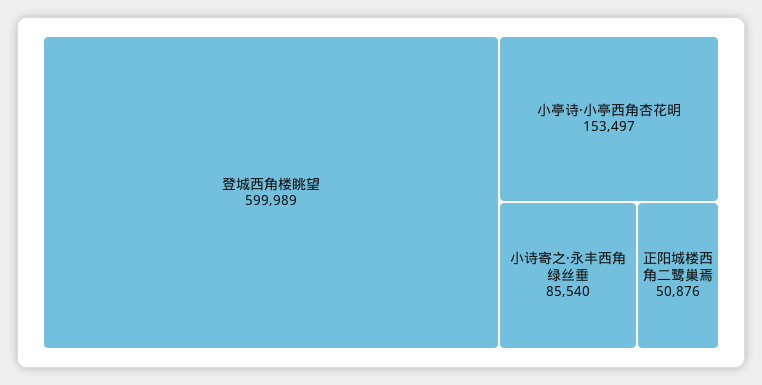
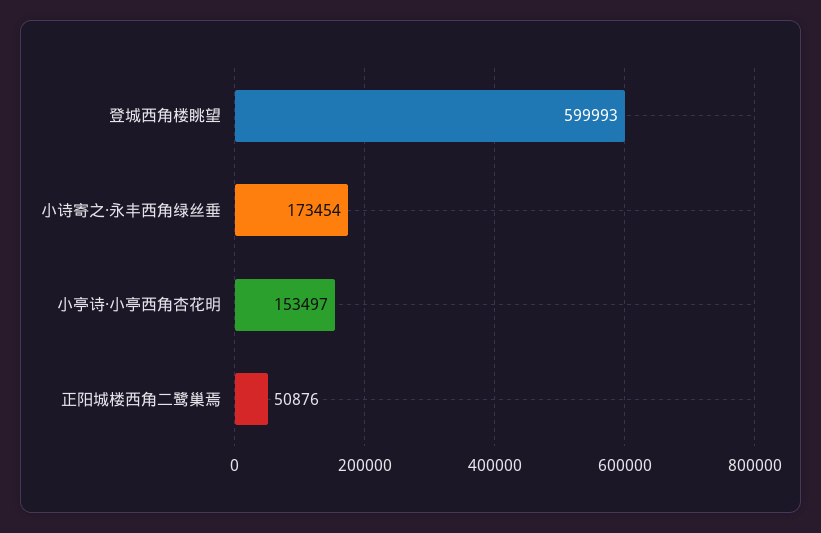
  {
-   "登城西角楼眺望": 599989,
+   "登城西角楼眺望": 599993,
    "小亭诗·小亭西角杏花明": 153497,
-   "小诗寄之·永丰西角绿丝垂": 85540,
+   "小诗寄之·永丰西角绿丝垂": 173454,
    "正阳城楼西角二鹭巢焉": 50876
  }

